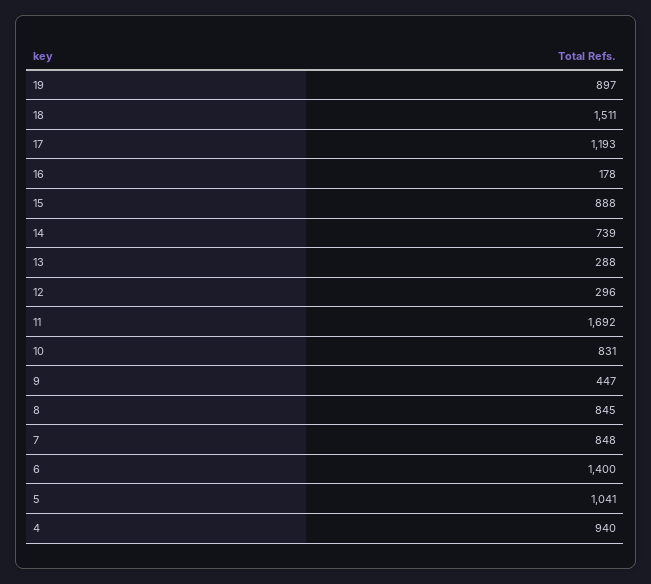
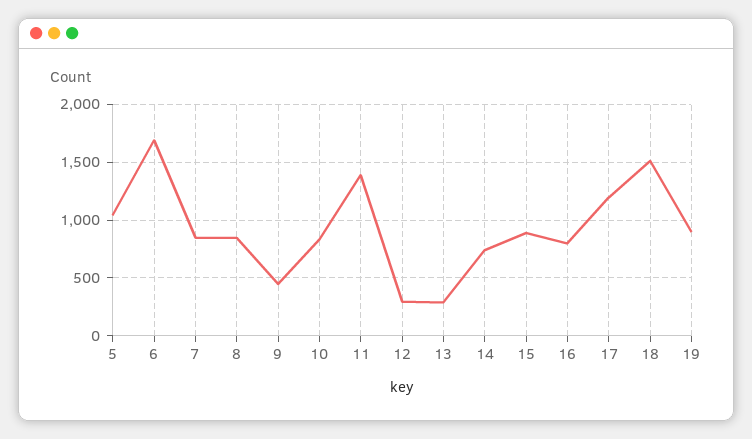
  {
    "19": 897,
    "18": 1511,
    "17": 1193,
-   "16": 178,
+   "16": 800,
    "15": 888,
    "14": 739,
    "13": 288,
    "12": 296,
-   "11": 1692,
+   "11": 1400,
    "10": 831,
    "9": 447,
    "8": 845,
    "7": 848,
-   "6": 1400,
+   "6": 1700,
-   "5": 1041,
+   "5": 1041
-   "4": 940
  }

